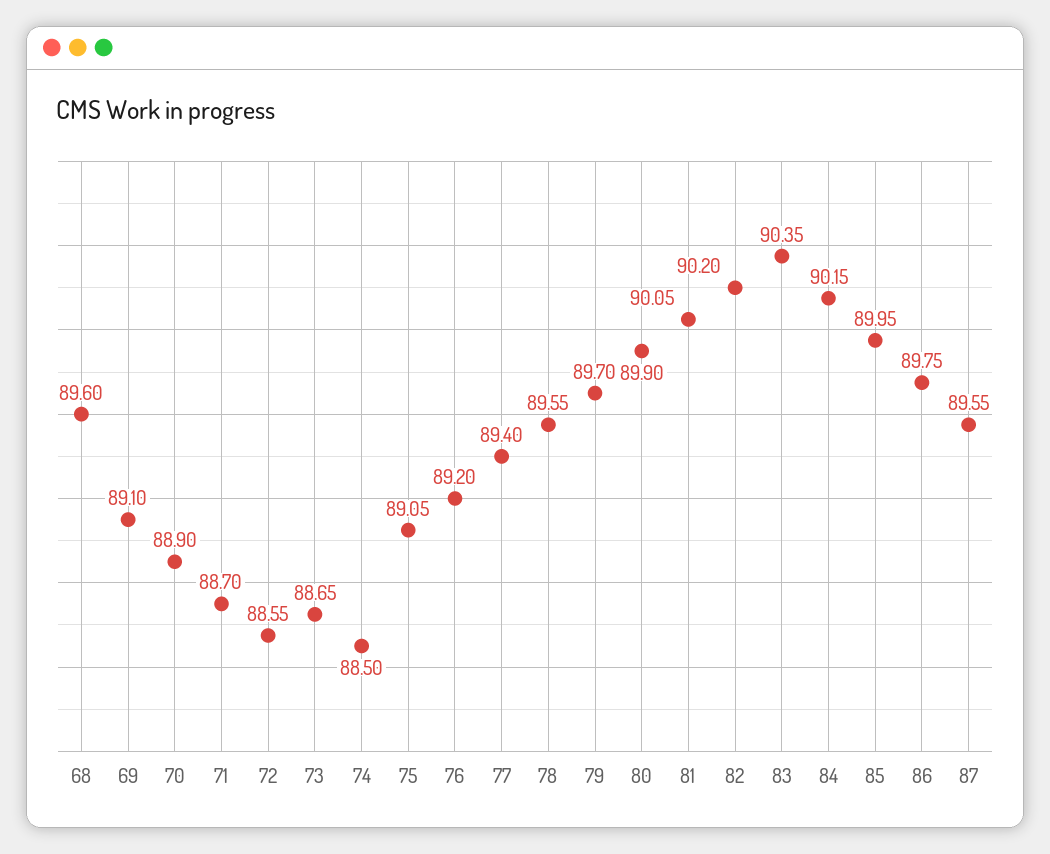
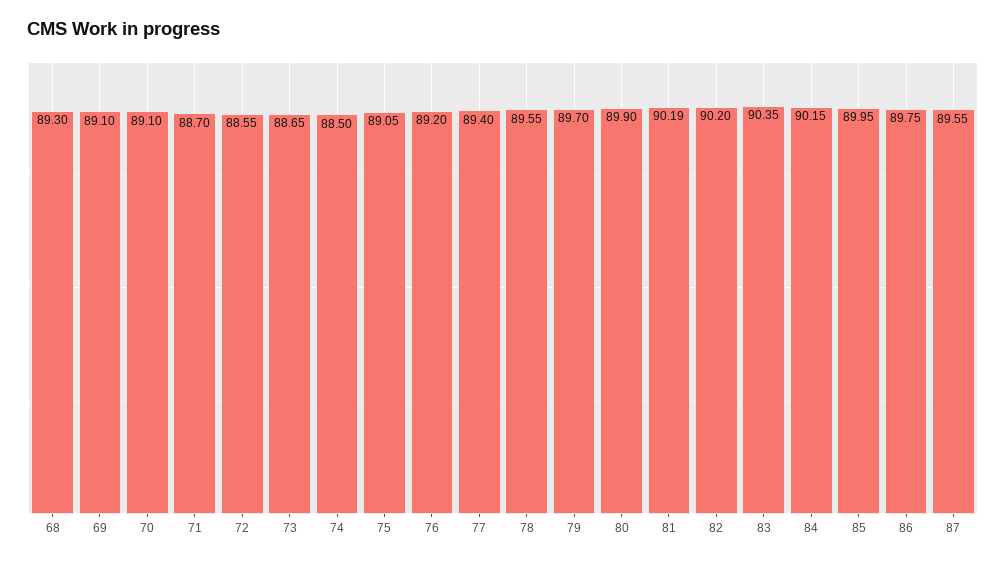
  {
-   "68": 89.6,
+   "68": 89.3,
    "69": 89.1,
-   "70": 88.9,
+   "70": 89.1,
    "71": 88.7,
    "72": 88.55,
    "73": 88.65,
    "74": 88.5,
    "75": 89.05,
    "76": 89.2,
    "77": 89.4,
    "78": 89.55,
    "79": 89.7,
    "80": 89.9,
-   "81": 90.05,
+   "81": 90.19,
    "82": 90.2,
    "83": 90.35,
    "84": 90.15,
    "85": 89.95,
    "86": 89.75,
    "87": 89.55
  }

